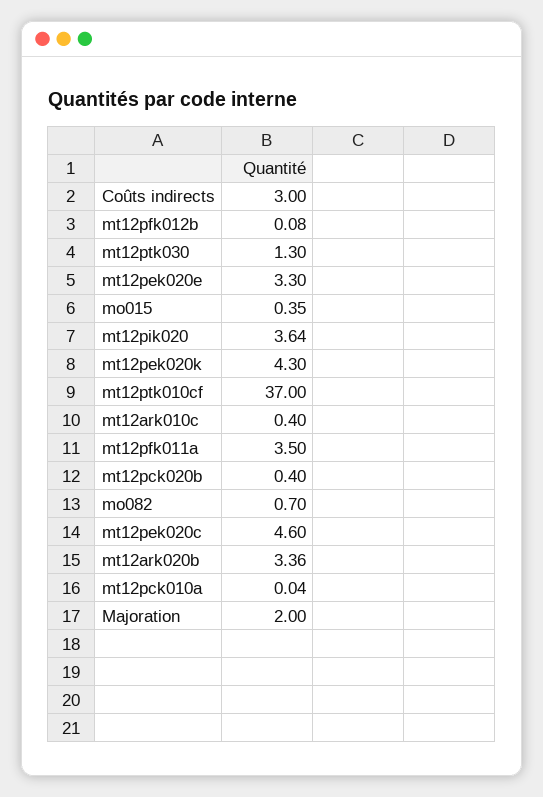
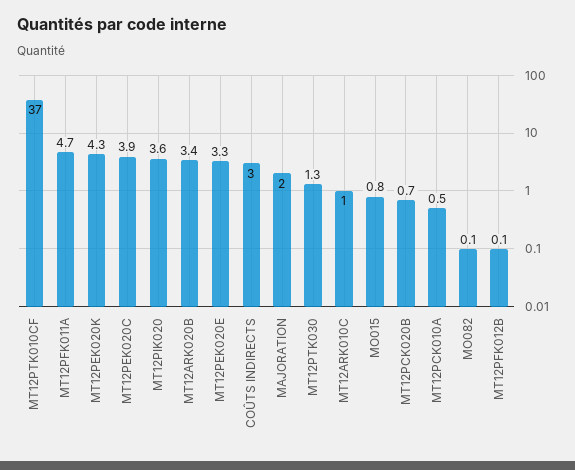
  {
    "Coûts indirects": 3,
    "mt12pfk012b": 0.08,
    "mt12ptk030": 1.3,
    "mt12pek020e": 3.3,
-   "mo015": 0.35,
+   "mo015": 0.8,
    "mt12pik020": 3.64,
    "mt12pek020k": 4.3,
    "mt12ptk010cf": 37,
-   "mt12ark010c": 0.4,
+   "mt12ark010c": 1,
-   "mt12pfk011a": 3.5,
+   "mt12pfk011a": 4.7,
-   "mt12pck020b": 0.4,
+   "mt12pck020b": 0.7,
-   "mo082": 0.7,
+   "mo082": 0.1,
-   "mt12pek020c": 4.6,
+   "mt12pek020c": 3.9,
    "mt12ark020b": 3.36,
-   "mt12pck010a": 0.04,
+   "mt12pck010a": 0.5,
    "Majoration": 2
  }

